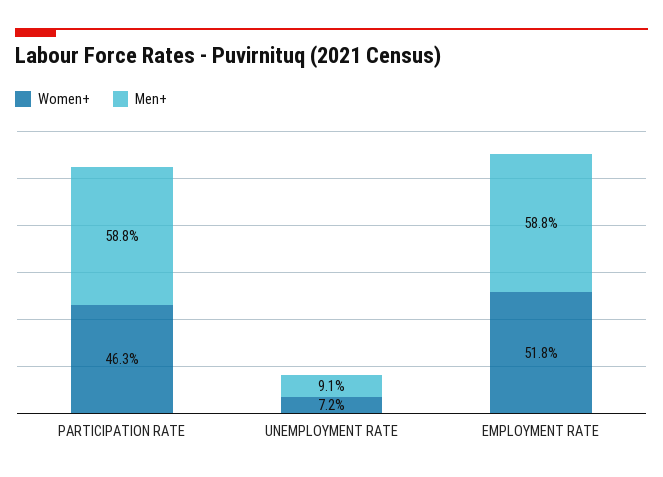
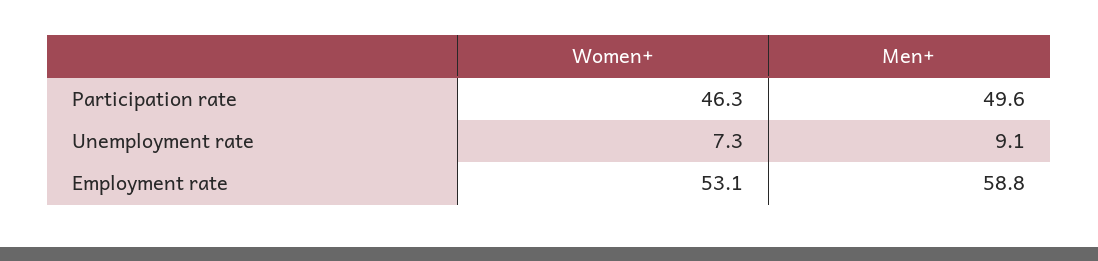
  {
    "Women+": {
      "PARTICIPATION RATE": 46.3,
-     "UNEMPLOYMENT RATE": 7.2,
+     "UNEMPLOYMENT RATE": 7.3,
-     "EMPLOYMENT RATE": 51.8
+     "EMPLOYMENT RATE": 53.1
    },
    "Men+": {
-     "PARTICIPATION RATE": 58.8,
+     "PARTICIPATION RATE": 49.6,
      "UNEMPLOYMENT RATE": 9.1,
      "EMPLOYMENT RATE": 58.8
    }
  }

